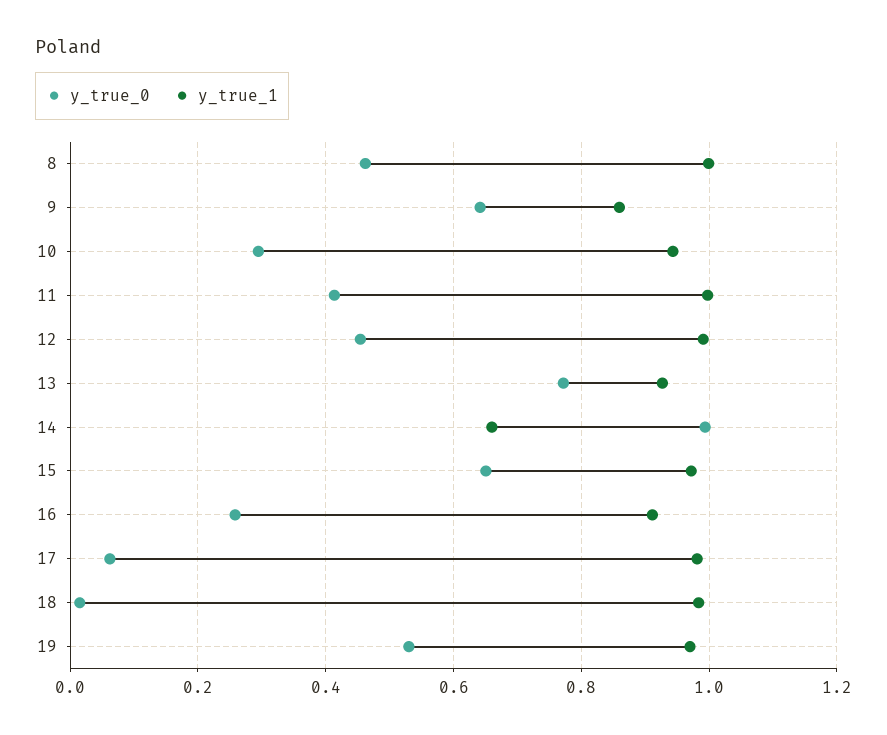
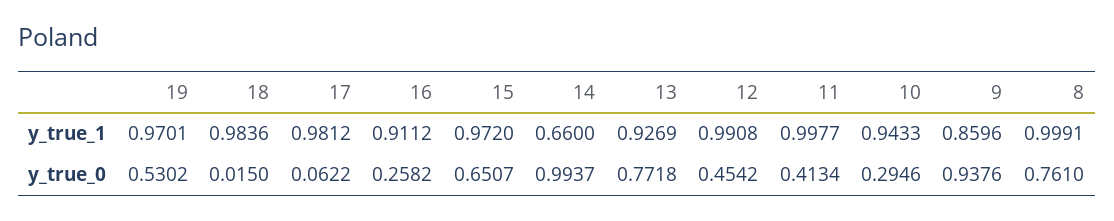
  {
    "y_true_0": {
-     "8": 0.46,
+     "8": 0.761,
-     "9": 0.64,
+     "9": 0.9376,
      "10": 0.2946,
      "11": 0.4134,
      "12": 0.4542,
      "13": 0.7718,
      "14": 0.9937,
      "15": 0.6507,
      "16": 0.2582,
      "17": 0.0622,
      "18": 0.015,
      "19": 0.5302
    },
    "y_true_1": {
      "8": 0.9991,
      "9": 0.8596,
      "10": 0.9433,
      "11": 0.9977,
      "12": 0.9908,
      "13": 0.9269,
      "14": 0.66,
      "15": 0.972,
      "16": 0.9112,
      "17": 0.9812,
      "18": 0.9836,
      "19": 0.9701
    }
  }

